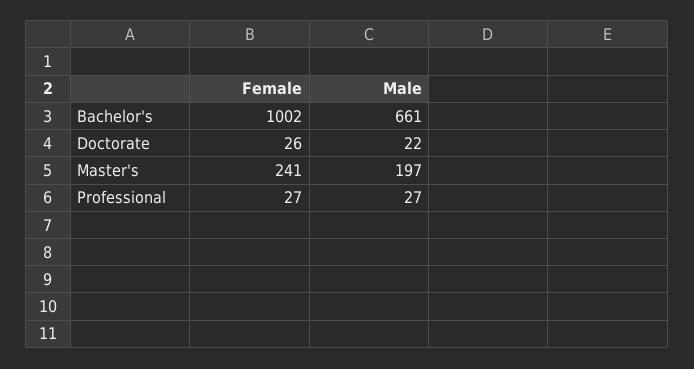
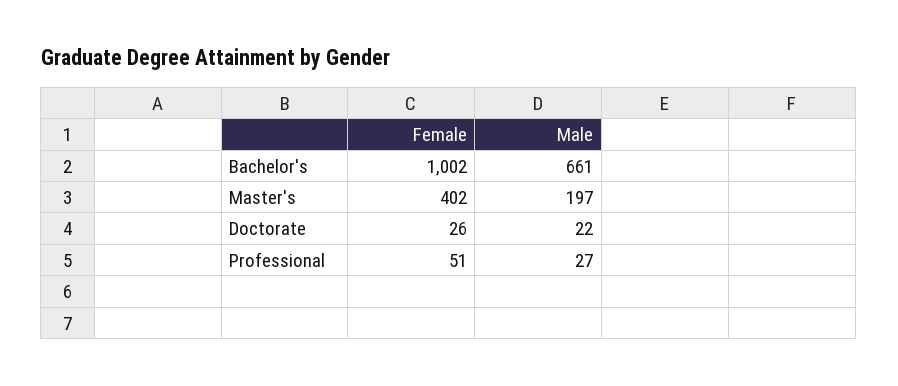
  {
    "Female": {
      "Bachelor's": 1002,
      "Doctorate": 26,
-     "Master's": 241,
+     "Master's": 402,
-     "Professional": 27
+     "Professional": 51
    },
    "Male": {
      "Bachelor's": 661,
      "Doctorate": 22,
      "Master's": 197,
      "Professional": 27
    }
  }

